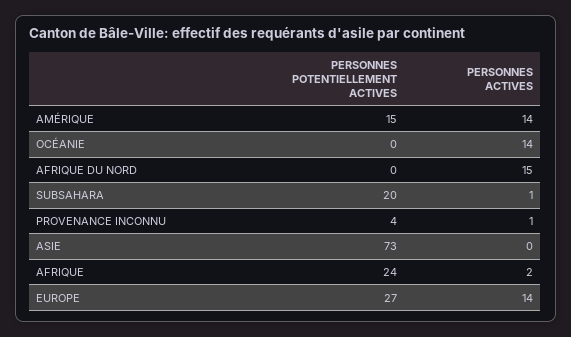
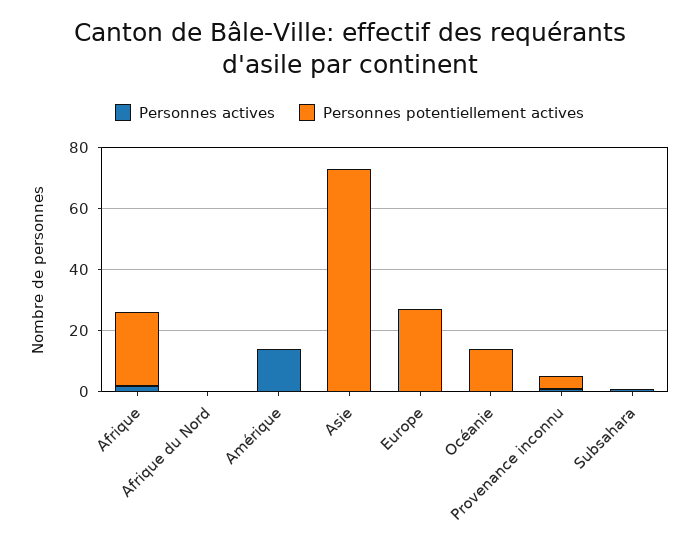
  {
    "PERSONNES POTENTIELLEMENT ACTIVES": {
-     "AMÉRIQUE": 15,
+     "AMÉRIQUE": 0,
-     "OCÉANIE": 0,
+     "OCÉANIE": 15,
      "AFRIQUE DU NORD": 0,
-     "SUBSAHARA": 20,
+     "SUBSAHARA": 0,
      "PROVENANCE INCONNU": 4,
      "ASIE": 73,
      "AFRIQUE": 24,
      "EUROPE": 27
    },
    "PERSONNES ACTIVES": {
      "AMÉRIQUE": 14,
-     "OCÉANIE": 14,
+     "OCÉANIE": 0,
-     "AFRIQUE DU NORD": 15,
+     "AFRIQUE DU NORD": 0,
      "SUBSAHARA": 1,
      "PROVENANCE INCONNU": 1,
      "ASIE": 0,
      "AFRIQUE": 2,
-     "EUROPE": 14
+     "EUROPE": 0
    }
  }

